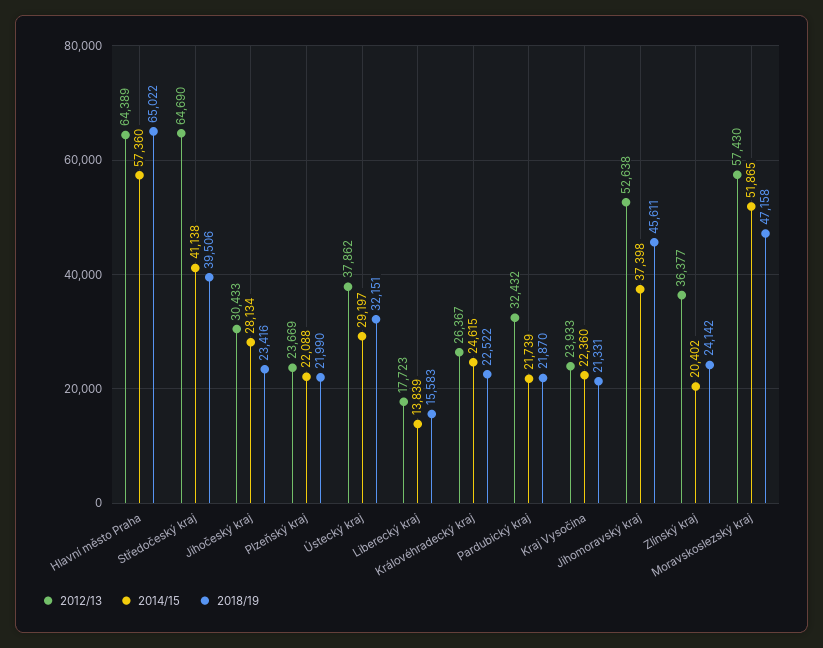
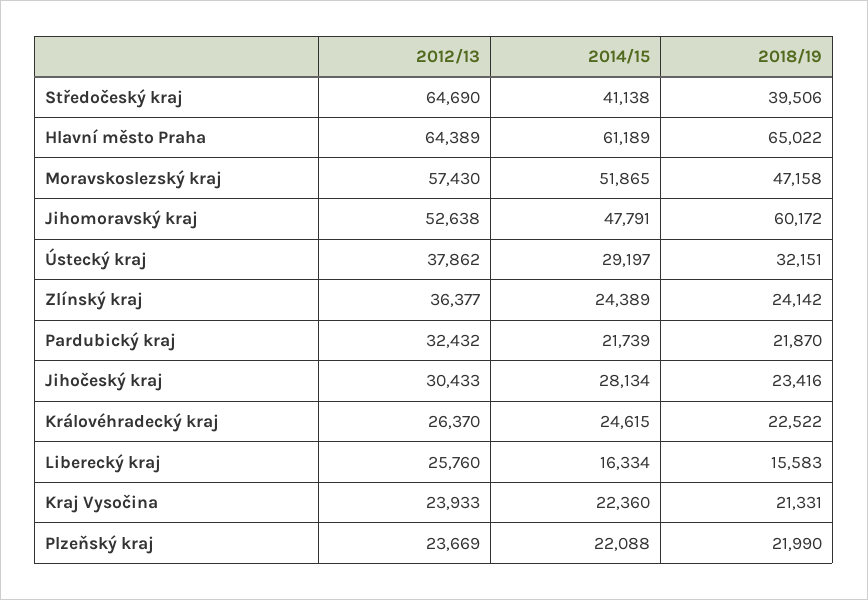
  {
    "2012/13": {
      "Hlavní město Praha": 64389,
      "Středočeský kraj": 64690,
      "Jihočeský kraj": 30433,
      "Plzeňský kraj": 23669,
      "Ústecký kraj": 37862,
-     "Liberecký kraj": 17723,
+     "Liberecký kraj": 25760,
-     "Královéhradecký kraj": 26367,
+     "Královéhradecký kraj": 26370,
      "Pardubický kraj": 32432,
      "Kraj Vysočina": 23933,
      "Jihomoravský kraj": 52638,
      "Zlínský kraj": 36377,
      "Moravskoslezský kraj": 57430
    },
    "2014/15": {
-     "Hlavní město Praha": 57360,
+     "Hlavní město Praha": 61189,
      "Středočeský kraj": 41138,
      "Jihočeský kraj": 28134,
      "Plzeňský kraj": 22088,
      "Ústecký kraj": 29197,
-     "Liberecký kraj": 13839,
+     "Liberecký kraj": 16334,
      "Královéhradecký kraj": 24615,
      "Pardubický kraj": 21739,
      "Kraj Vysočina": 22360,
-     "Jihomoravský kraj": 37398,
+     "Jihomoravský kraj": 47791,
-     "Zlínský kraj": 20402,
+     "Zlínský kraj": 24389,
      "Moravskoslezský kraj": 51865
    },
    "2018/19": {
      "Hlavní město Praha": 65022,
      "Středočeský kraj": 39506,
      "Jihočeský kraj": 23416,
      "Plzeňský kraj": 21990,
      "Ústecký kraj": 32151,
      "Liberecký kraj": 15583,
      "Královéhradecký kraj": 22522,
      "Pardubický kraj": 21870,
      "Kraj Vysočina": 21331,
-     "Jihomoravský kraj": 45611,
+     "Jihomoravský kraj": 60172,
      "Zlínský kraj": 24142,
      "Moravskoslezský kraj": 47158
    }
  }

